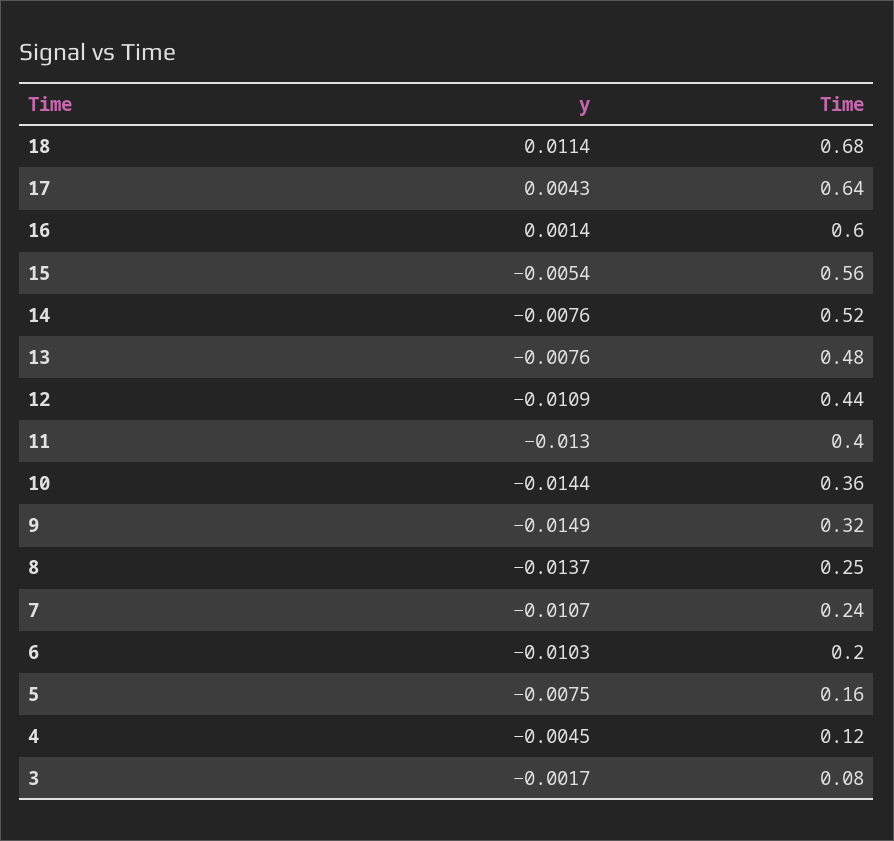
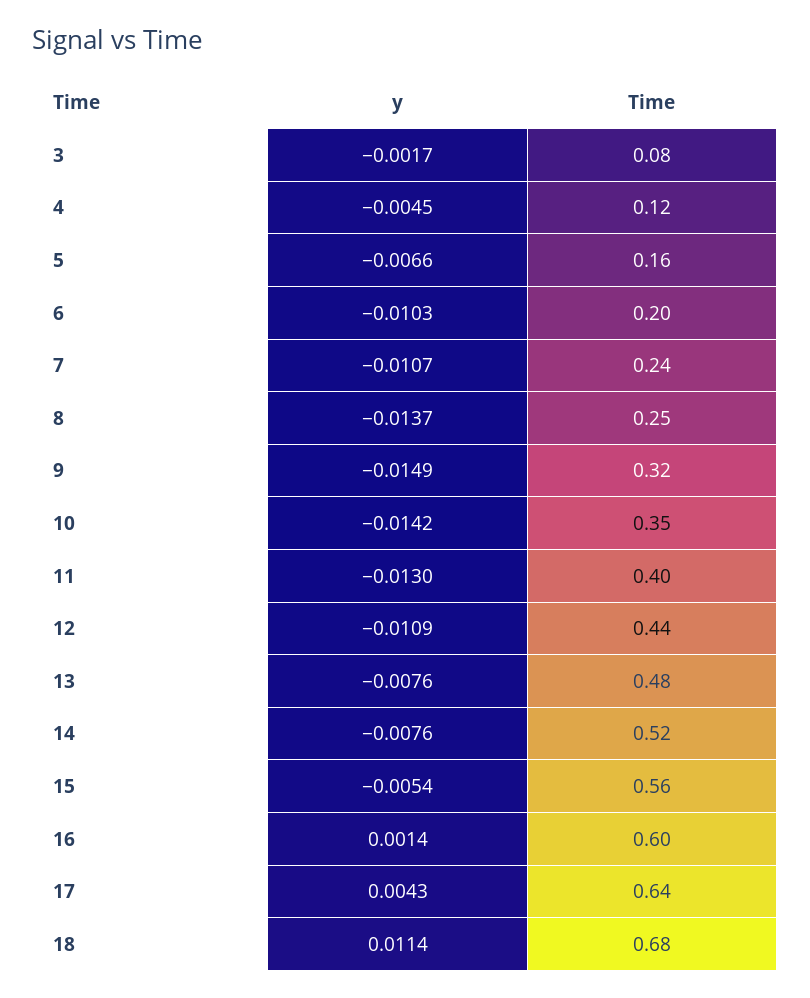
  {
    "y": {
      "18": 0.0114,
      "17": 0.0043,
      "16": 0.0014,
      "15": -0.0054,
      "14": -0.0076,
      "13": -0.0076,
      "12": -0.0109,
      "11": -0.013,
-     "10": -0.0144,
+     "10": -0.0142,
      "9": -0.0149,
      "8": -0.0137,
      "7": -0.0107,
      "6": -0.0103,
-     "5": -0.0075,
+     "5": -0.0066,
      "4": -0.0045,
      "3": -0.0017
    },
    "Time": {
      "18": 0.68,
      "17": 0.64,
      "16": 0.6,
      "15": 0.56,
      "14": 0.52,
      "13": 0.48,
      "12": 0.44,
      "11": 0.4,
-     "10": 0.36,
+     "10": 0.35,
      "9": 0.32,
      "8": 0.25,
      "7": 0.24,
      "6": 0.2,
      "5": 0.16,
      "4": 0.12,
      "3": 0.08
    }
  }

